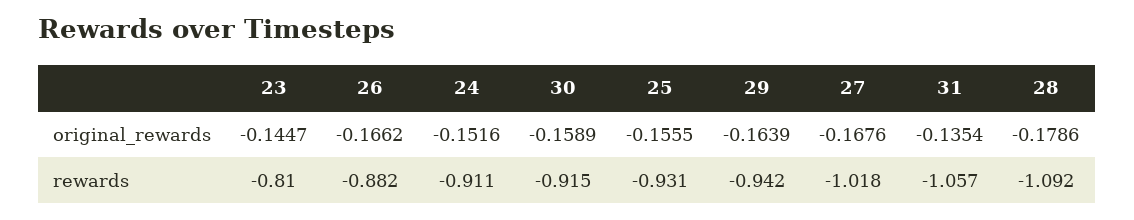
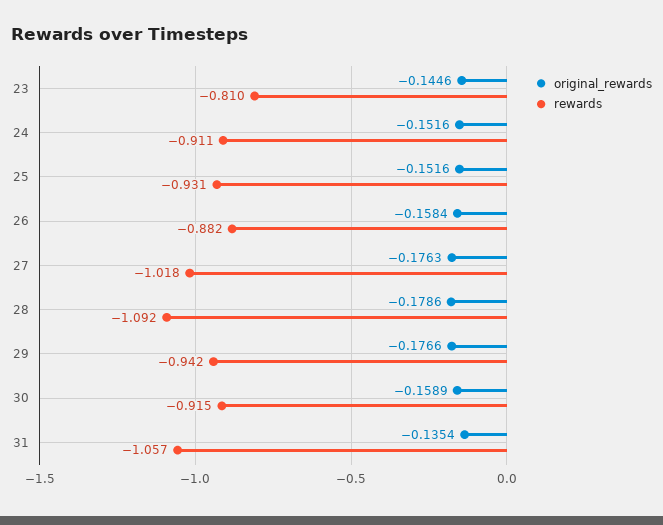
  {
    "original_rewards": {
-     "23": -0.1447,
+     "23": -0.1446,
-     "26": -0.1662,
+     "26": -0.1584,
      "24": -0.1516,
      "30": -0.1589,
-     "25": -0.1555,
+     "25": -0.1516,
-     "29": -0.1639,
+     "29": -0.1766,
-     "27": -0.1676,
+     "27": -0.1763,
      "31": -0.1354,
      "28": -0.1786
    },
    "rewards": {
      "23": -0.81,
      "26": -0.882,
      "24": -0.911,
      "30": -0.915,
      "25": -0.931,
      "29": -0.942,
      "27": -1.018,
      "31": -1.057,
      "28": -1.092
    }
  }

